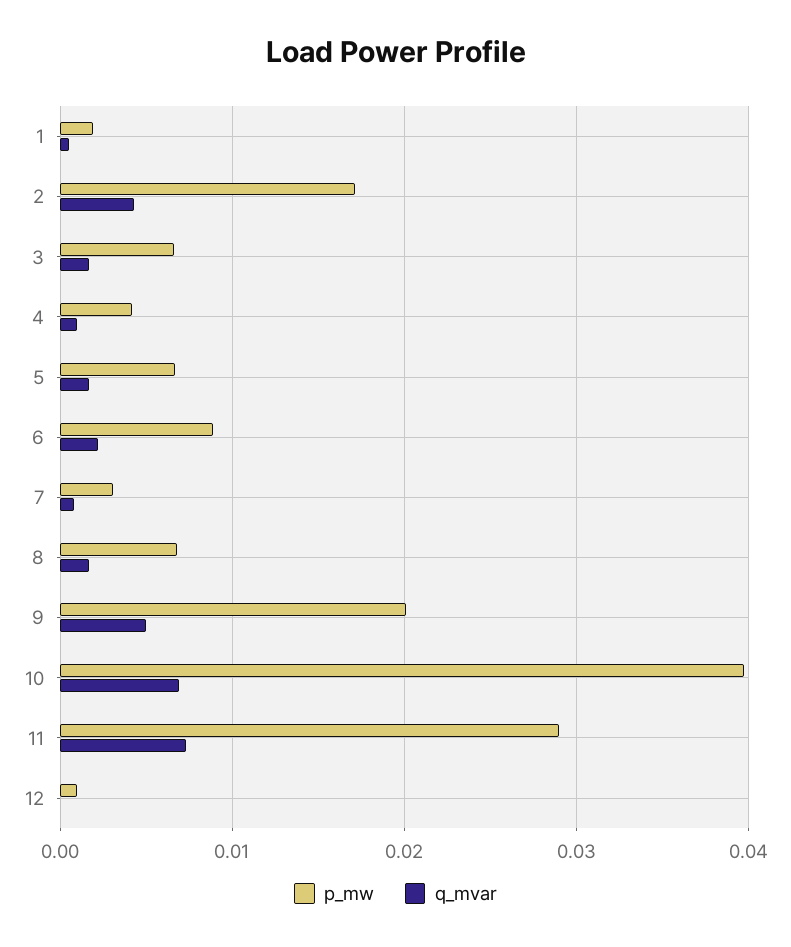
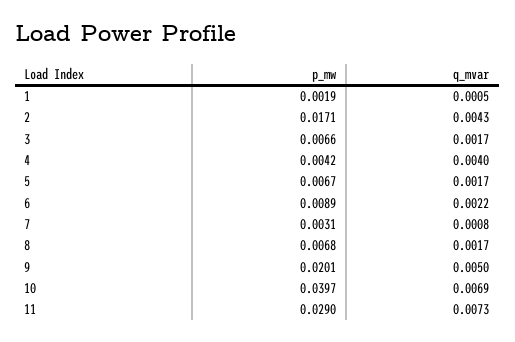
  {
    "p_mw": {
      "1": 0.0019,
      "2": 0.0171,
      "3": 0.0066,
      "4": 0.0042,
      "5": 0.0067,
      "6": 0.0089,
      "7": 0.0031,
      "8": 0.0068,
      "9": 0.0201,
      "10": 0.0397,
-     "11": 0.029,
+     "11": 0.029
-     "12": 0.001
    },
    "q_mvar": {
      "1": 0.0005,
      "2": 0.0043,
      "3": 0.0017,
-     "4": 0.001,
+     "4": 0.004,
      "5": 0.0017,
      "6": 0.0022,
      "7": 0.0008,
      "8": 0.0017,
      "9": 0.005,
      "10": 0.0069,
-     "11": 0.0073,
+     "11": 0.0073
-     "12": 0
    }
  }

